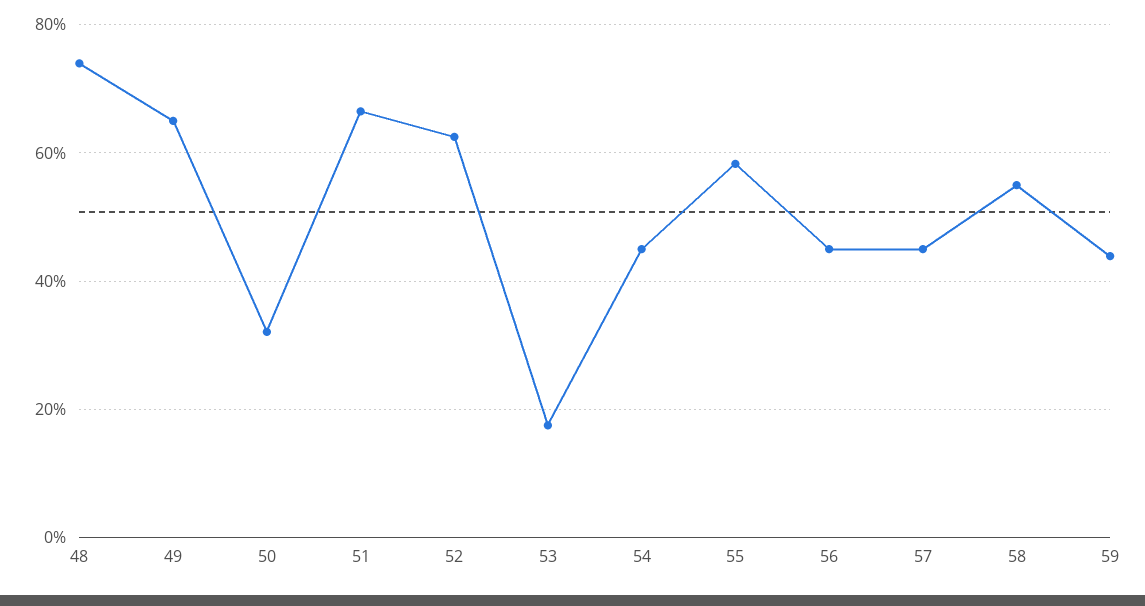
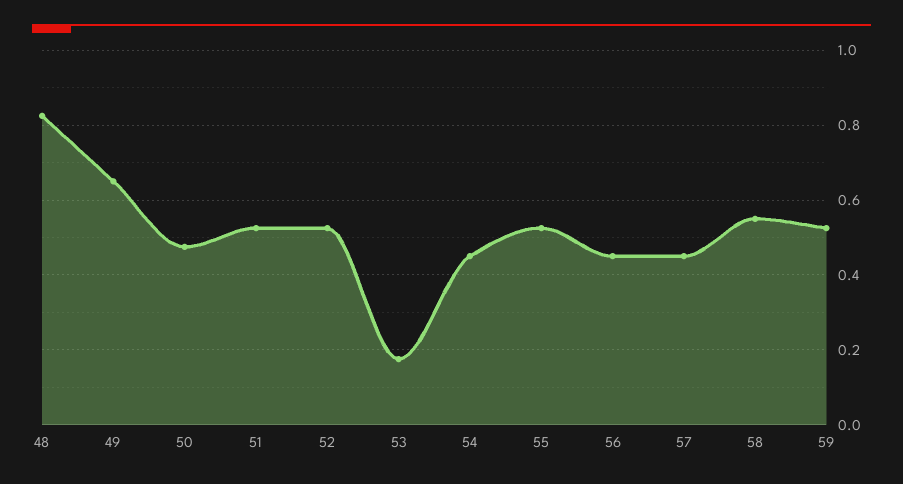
  {
-   "48": 0.74,
+   "48": 0.82,
    "49": 0.66,
-   "50": 0.32,
+   "50": 0.48,
-   "51": 0.66,
+   "51": 0.52,
-   "52": 0.62,
+   "52": 0.52,
    "53": 0.18,
    "54": 0.46,
-   "55": 0.58,
+   "55": 0.52,
    "56": 0.46,
    "57": 0.46,
    "58": 0.56,
-   "59": 0.44
+   "59": 0.52
  }

